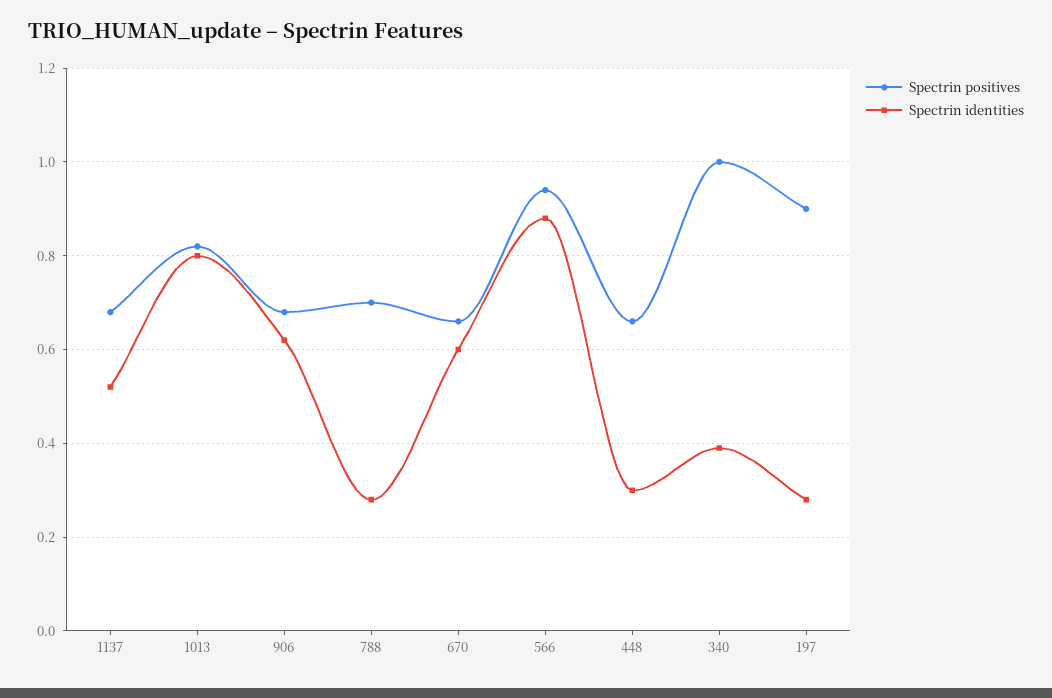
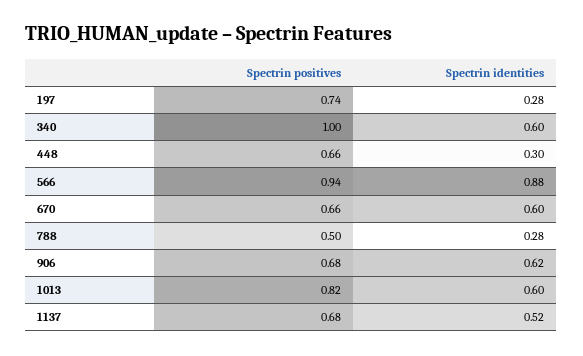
  {
    "Spectrin positives": {
      "1137": 0.68,
      "1013": 0.82,
      "906": 0.68,
-     "788": 0.7,
+     "788": 0.5,
      "670": 0.66,
      "566": 0.94,
      "448": 0.66,
      "340": 1,
-     "197": 0.9
+     "197": 0.74
    },
    "Spectrin identities": {
      "1137": 0.52,
-     "1013": 0.8,
+     "1013": 0.6,
      "906": 0.62,
      "788": 0.28,
      "670": 0.6,
      "566": 0.88,
      "448": 0.3,
-     "340": 0.4,
+     "340": 0.6,
      "197": 0.28
    }
  }

